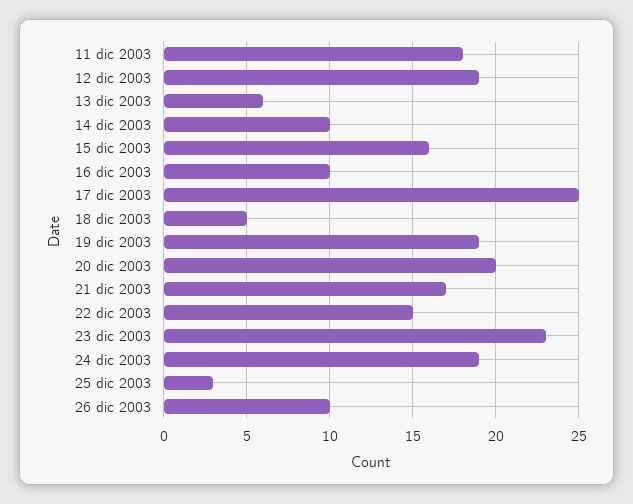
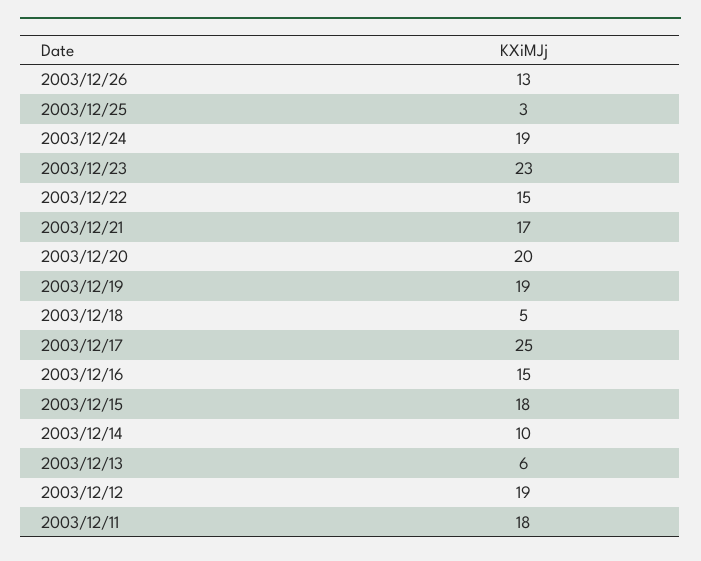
  {
    "11 dic 2003": 18,
    "12 dic 2003": 19,
    "13 dic 2003": 6,
    "14 dic 2003": 10,
-   "15 dic 2003": 16,
+   "15 dic 2003": 18,
-   "16 dic 2003": 10,
+   "16 dic 2003": 15,
    "17 dic 2003": 25,
    "18 dic 2003": 5,
    "19 dic 2003": 19,
    "20 dic 2003": 20,
    "21 dic 2003": 17,
    "22 dic 2003": 15,
    "23 dic 2003": 23,
    "24 dic 2003": 19,
    "25 dic 2003": 3,
-   "26 dic 2003": 10
+   "26 dic 2003": 13
  }

